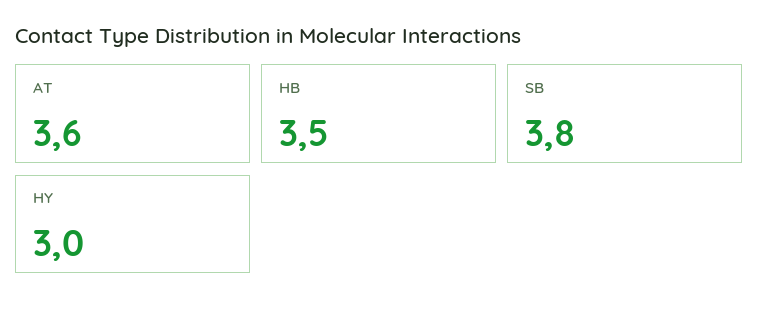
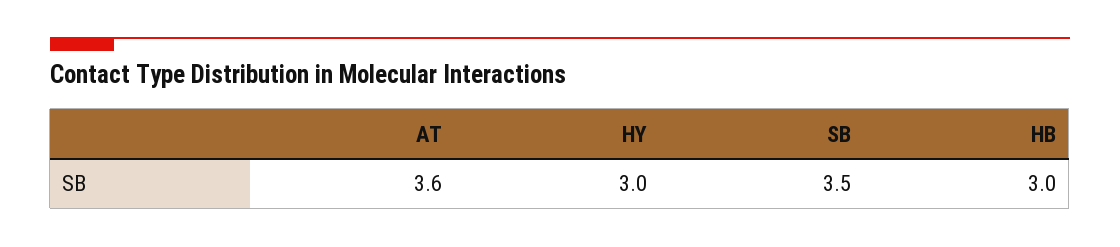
  {
    "AT": 3.6,
-   "HB": 3.5,
+   "HB": 3,
-   "SB": 3.8,
+   "SB": 3.5,
    "HY": 3
  }

